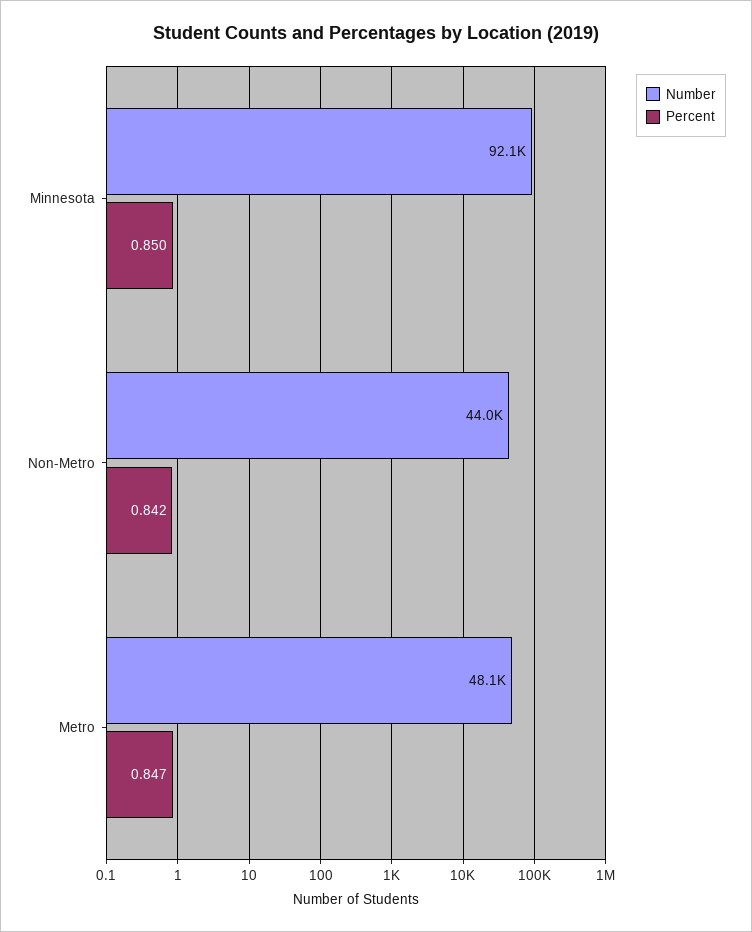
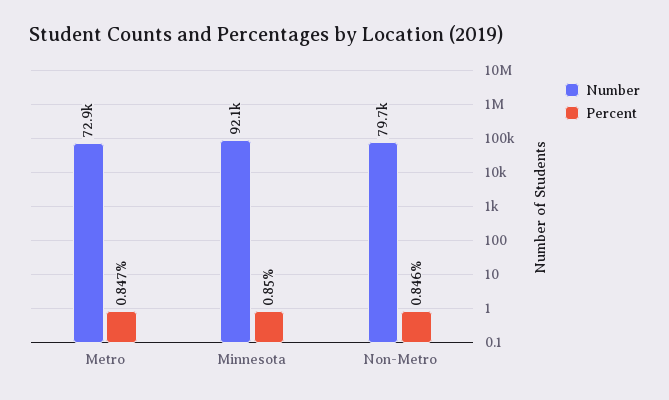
  {
    "Number": {
      "Minnesota": 92100,
-     "Non-Metro": 44000,
+     "Non-Metro": 79700,
-     "Metro": 48100
+     "Metro": 72900
    },
    "Percent": {
      "Minnesota": 0.85,
-     "Non-Metro": 0.842,
+     "Non-Metro": 0.846,
      "Metro": 0.847
    }
  }

